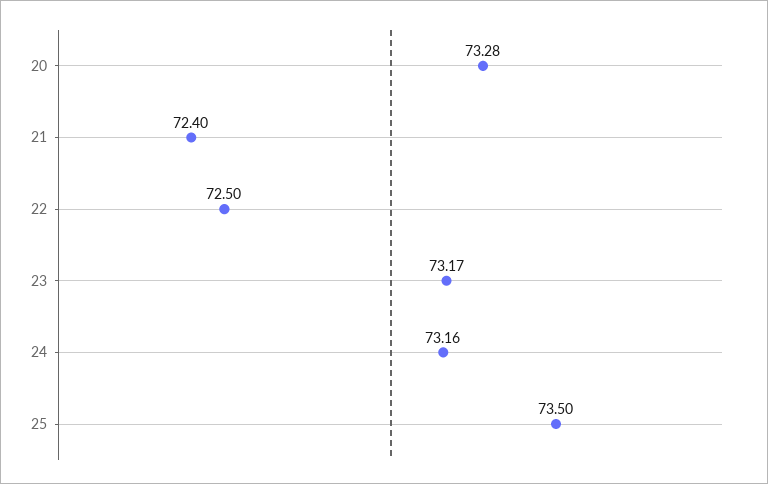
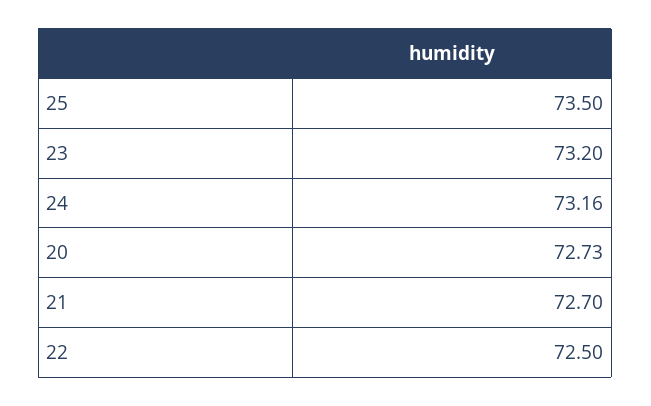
  {
-   "20": 73.28,
+   "20": 72.73,
-   "21": 72.4,
+   "21": 72.7,
    "22": 72.5,
-   "23": 73.17,
+   "23": 73.2,
    "24": 73.16,
    "25": 73.5
  }

